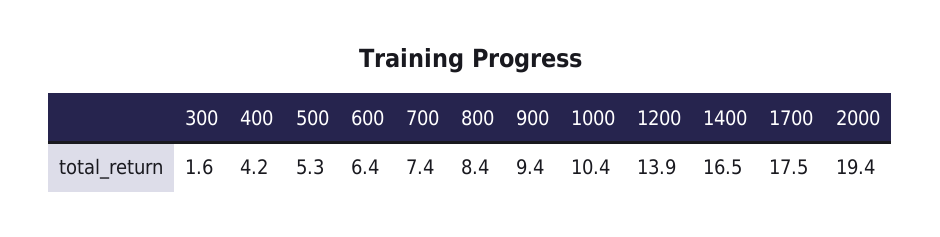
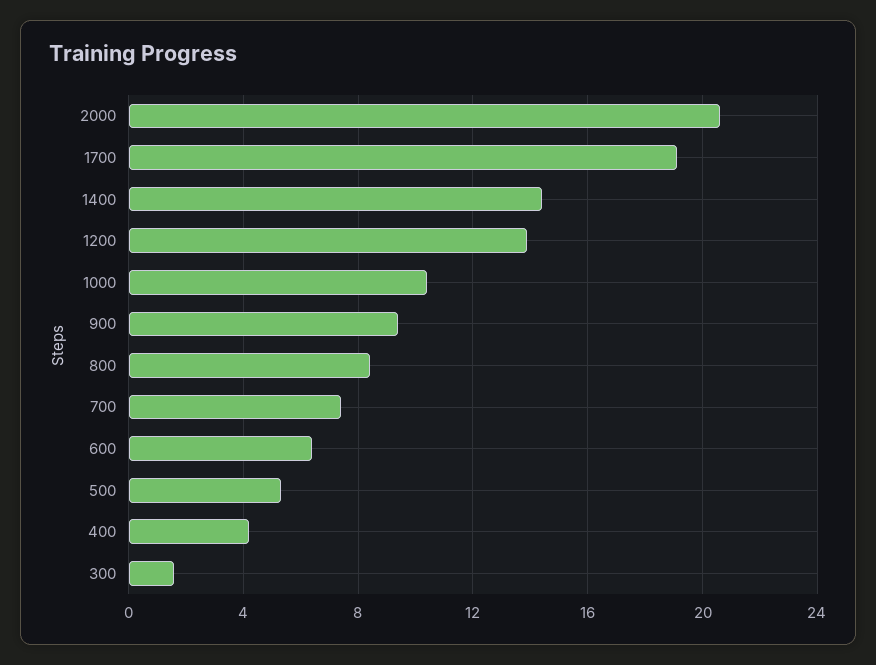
  {
    "300": 1.6,
    "400": 4.2,
    "500": 5.3,
    "600": 6.4,
    "700": 7.4,
    "800": 8.4,
    "900": 9.4,
    "1000": 10.4,
    "1200": 13.9,
-   "1400": 16.5,
+   "1400": 14.5,
-   "1700": 17.5,
+   "1700": 19,
-   "2000": 19.4
+   "2000": 20.5
  }

